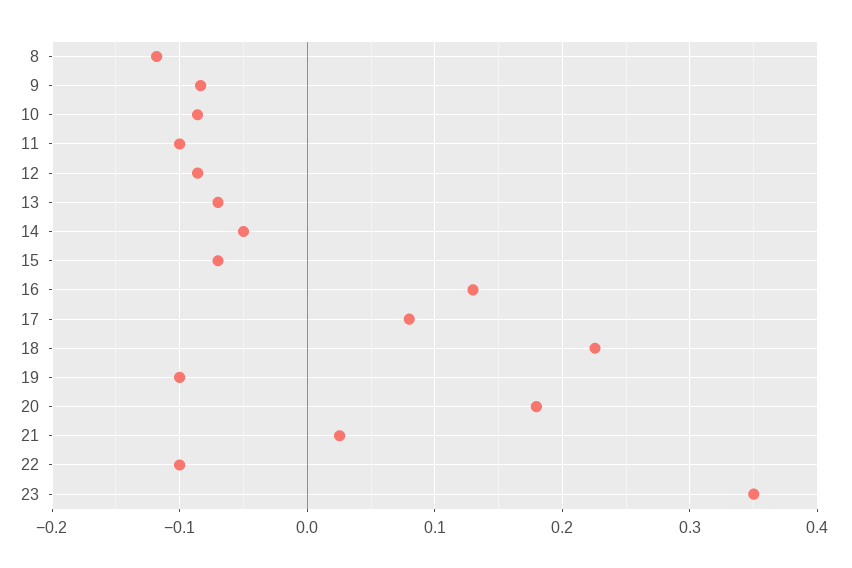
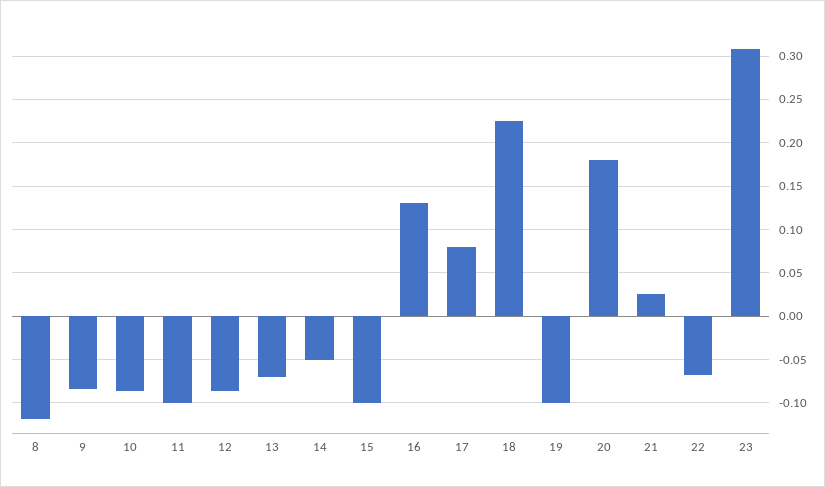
  {
    "8": -0.12,
    "9": -0.08,
    "10": -0.09,
    "11": -0.1,
    "12": -0.09,
    "13": -0.07,
    "14": -0.05,
-   "15": -0.07,
+   "15": -0.1,
    "16": 0.13,
    "17": 0.08,
    "18": 0.23,
    "19": -0.1,
    "20": 0.18,
    "21": 0.03,
-   "22": -0.1,
+   "22": -0.07,
-   "23": 0.35
+   "23": 0.31
  }

